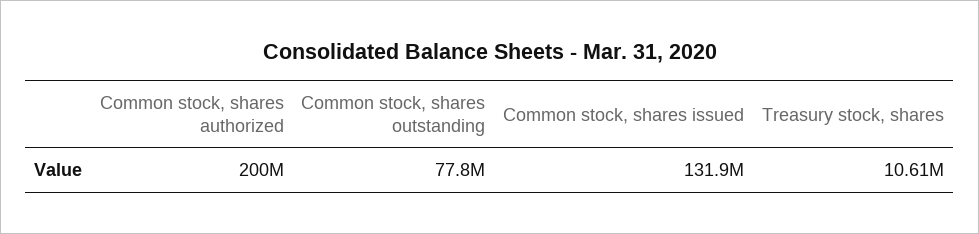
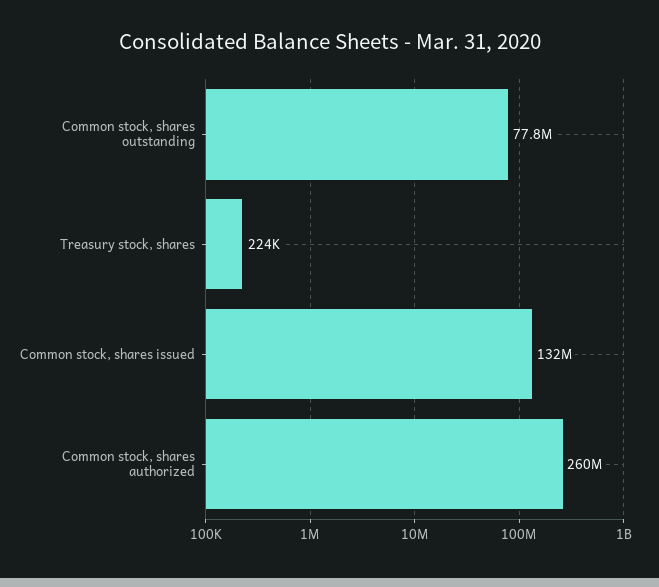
  {
-   "Common stock, shares authorized": 200000000,
+   "Common stock, shares authorized": 260000000,
    "Common stock, shares outstanding": 77800000,
    "Common stock, shares issued": 131900000,
-   "Treasury stock, shares": 10610000
+   "Treasury stock, shares": 224000
  }

